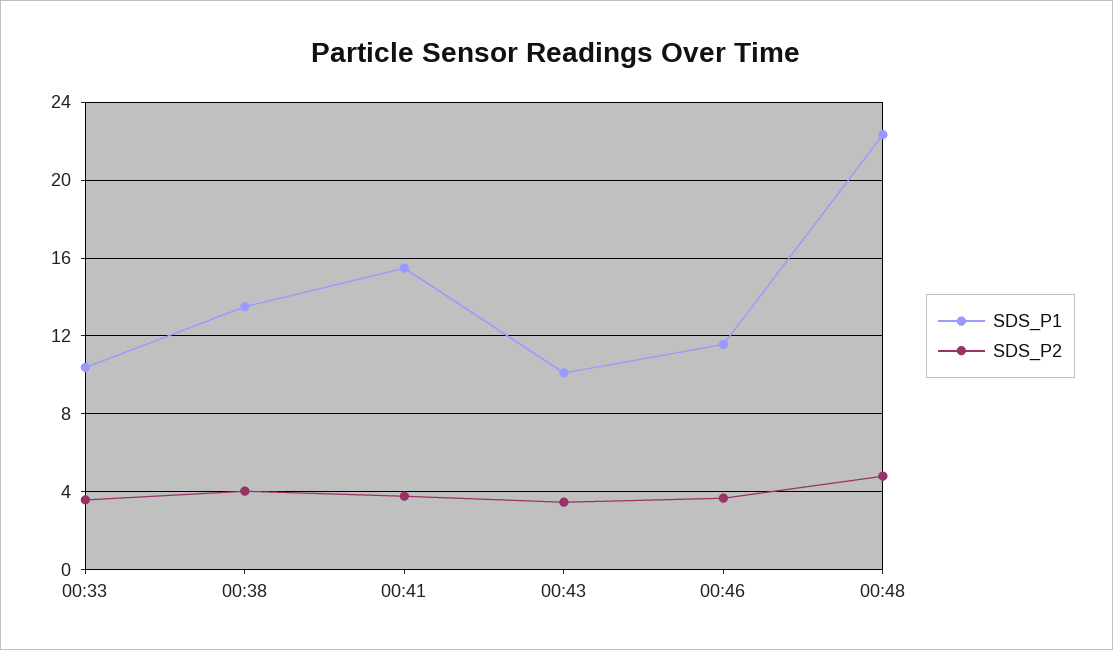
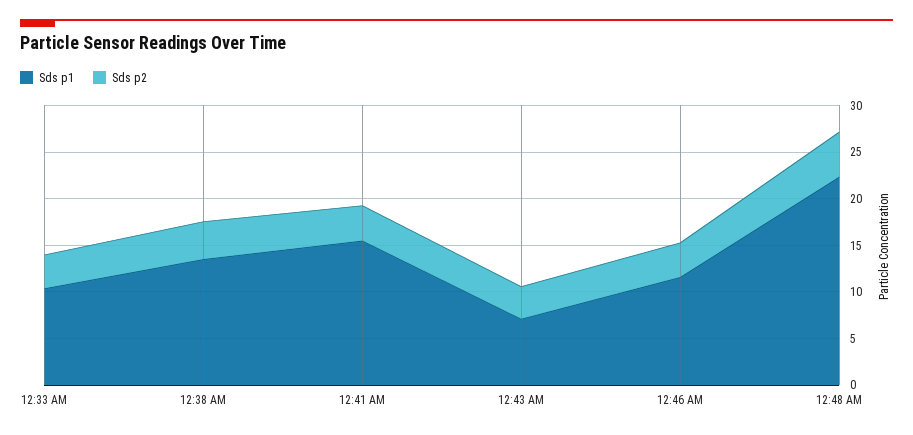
  {
    "SDS_P1": {
      "00:33": 10.5,
      "00:38": 13.5,
      "00:41": 15.5,
-     "00:43": 10,
+     "00:43": 7,
      "00:46": 11.5,
      "00:48": 22.5
    },
    "SDS_P2": {
      "00:33": 3.5,
      "00:38": 4,
      "00:41": 4,
      "00:43": 3.5,
      "00:46": 3.5,
      "00:48": 5
    }
  }

